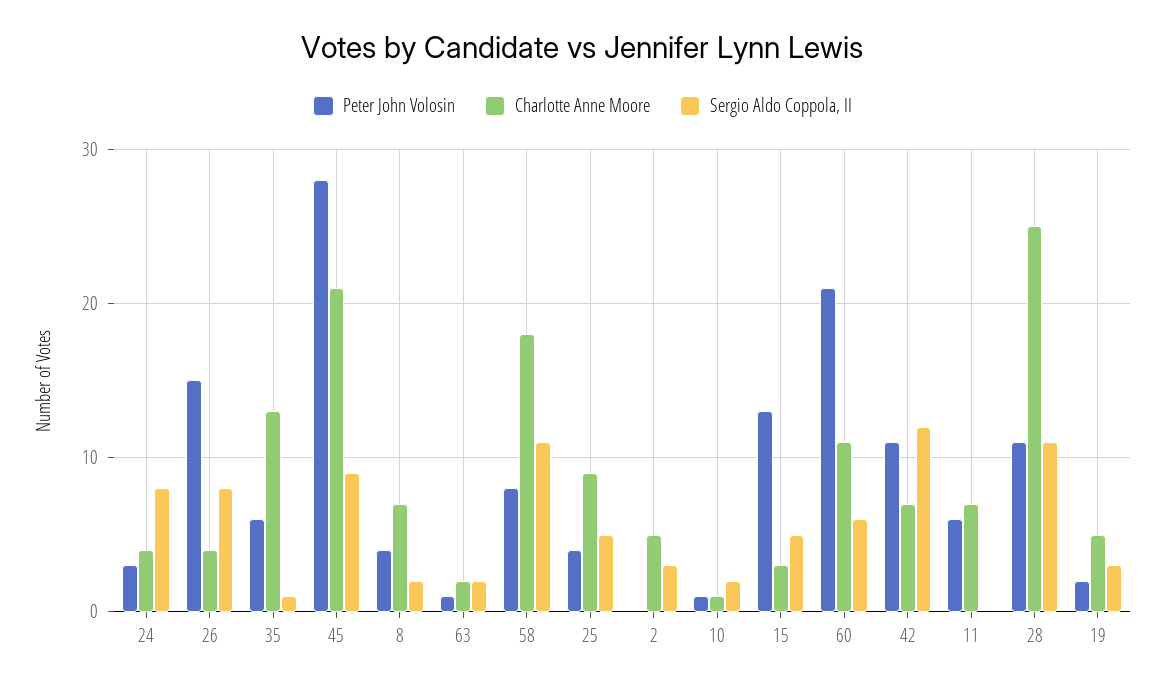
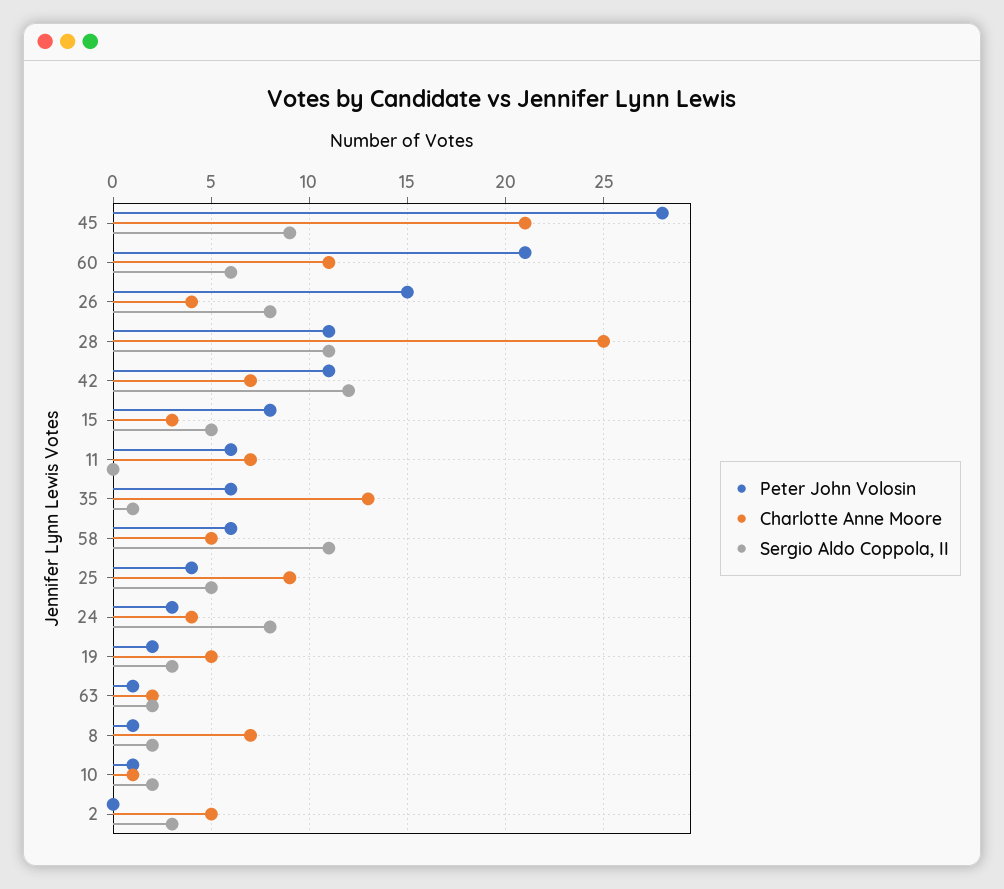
  {
    "Peter John Volosin": {
      "24": 3,
      "26": 15,
      "35": 6,
      "45": 28,
-     "8": 4,
+     "8": 1,
      "63": 1,
-     "58": 8,
+     "58": 6,
      "25": 4,
      "2": 0,
      "10": 1,
-     "15": 13,
+     "15": 8,
      "60": 21,
      "42": 11,
      "11": 6,
      "28": 11,
      "19": 2
    },
    "Charlotte Anne Moore": {
      "24": 4,
      "26": 4,
      "35": 13,
      "45": 21,
      "8": 7,
      "63": 2,
-     "58": 18,
+     "58": 5,
      "25": 9,
      "2": 5,
      "10": 1,
      "15": 3,
      "60": 11,
      "42": 7,
      "11": 7,
      "28": 25,
      "19": 5
    },
    "Sergio Aldo Coppola, II": {
      "24": 8,
      "26": 8,
      "35": 1,
      "45": 9,
      "8": 2,
      "63": 2,
      "58": 11,
      "25": 5,
      "2": 3,
      "10": 2,
      "15": 5,
      "60": 6,
      "42": 12,
      "11": 0,
      "28": 11,
      "19": 3
    }
  }

